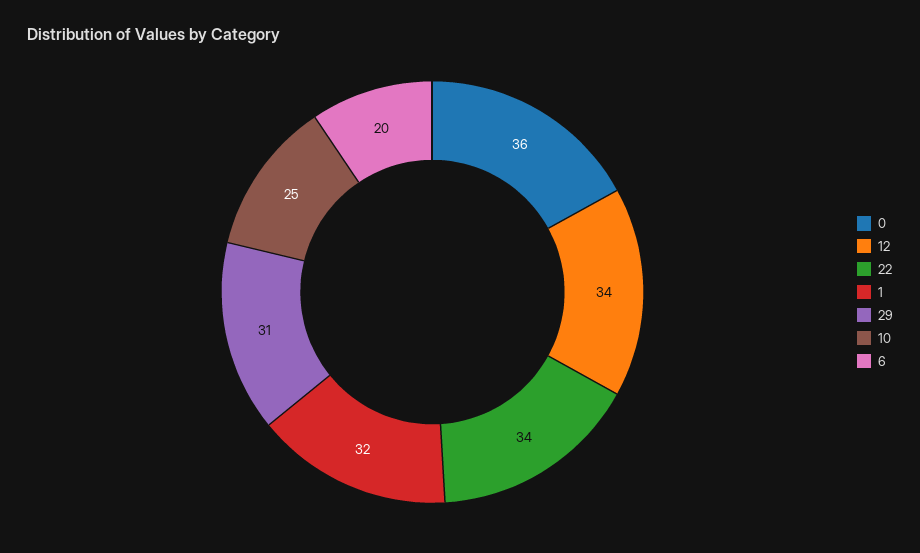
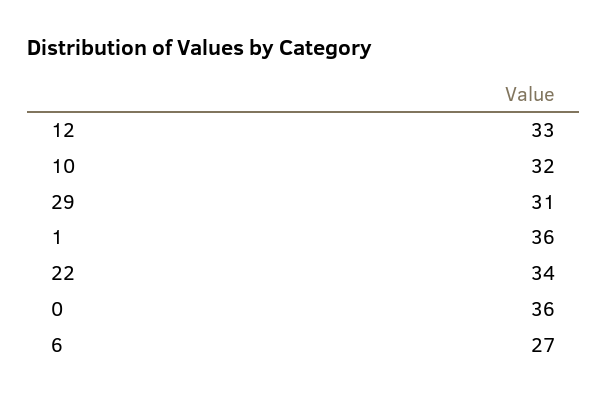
  {
    "0": 36,
-   "12": 34,
+   "12": 33,
    "22": 34,
-   "1": 32,
+   "1": 36,
    "29": 31,
-   "10": 25,
+   "10": 32,
-   "6": 20
+   "6": 27
  }

